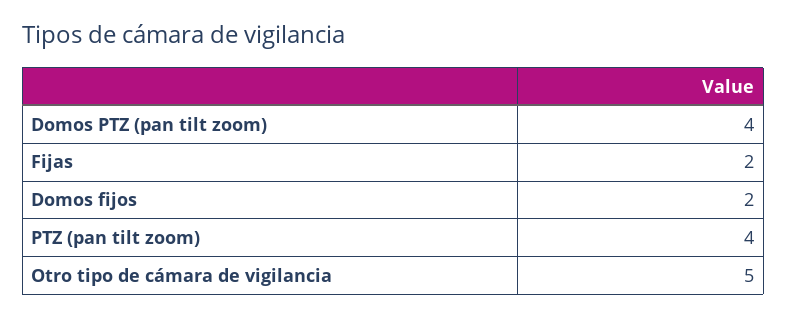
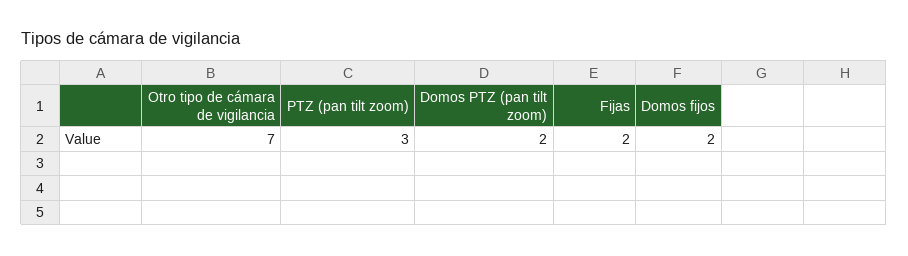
  {
-   "Domos PTZ (pan tilt zoom)": 4,
+   "Domos PTZ (pan tilt zoom)": 2,
    "Fijas": 2,
    "Domos fijos": 2,
-   "PTZ (pan tilt zoom)": 4,
+   "PTZ (pan tilt zoom)": 3,
-   "Otro tipo de cámara de vigilancia": 5
+   "Otro tipo de cámara de vigilancia": 7
  }

